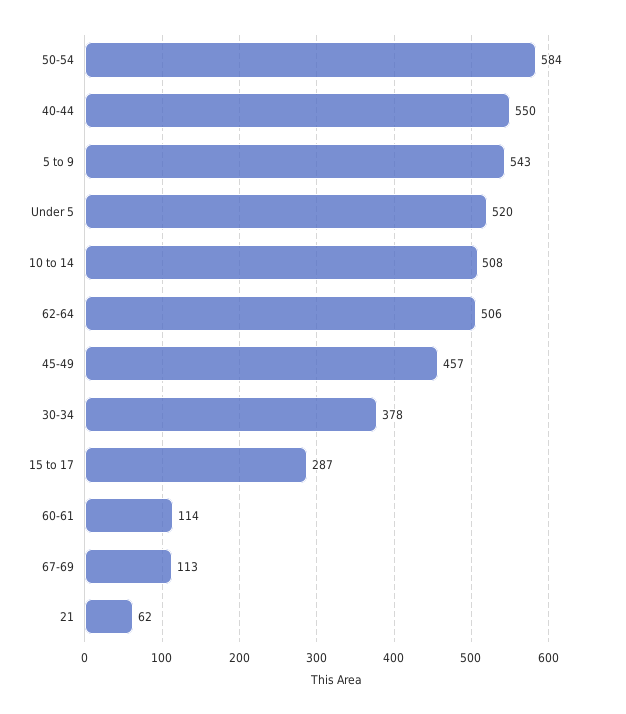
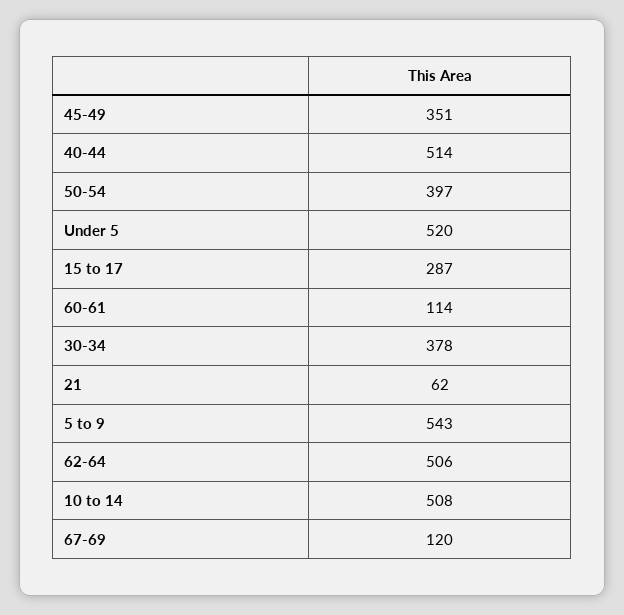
  {
-   "50-54": 584,
+   "50-54": 397,
-   "40-44": 550,
+   "40-44": 514,
    "5 to 9": 543,
    "Under 5": 520,
    "10 to 14": 508,
    "62-64": 506,
-   "45-49": 457,
+   "45-49": 351,
    "30-34": 378,
    "15 to 17": 287,
    "60-61": 114,
-   "67-69": 113,
+   "67-69": 120,
    "21": 62
  }

